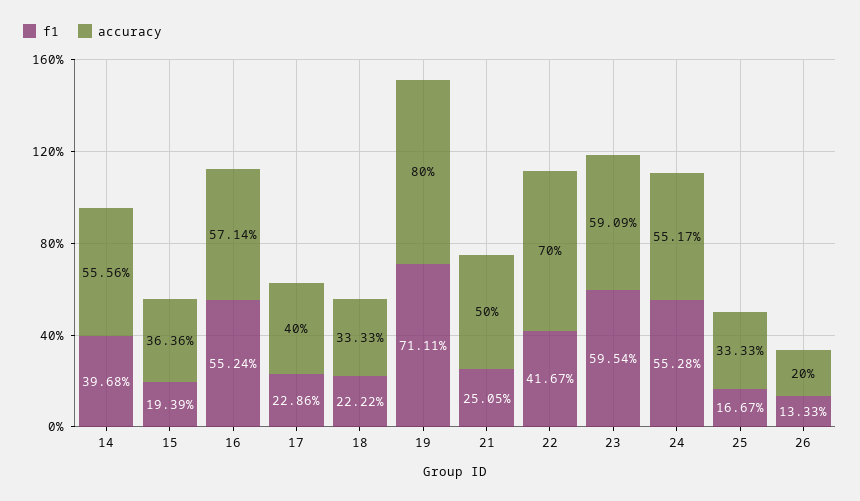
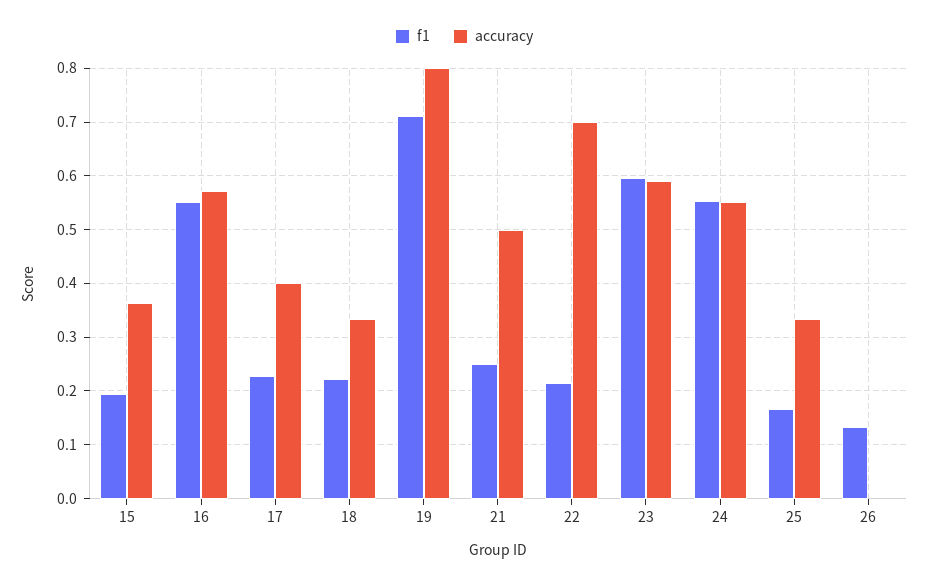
  {
    "f1": {
-     "14": 0.3968,
      "15": 0.1939,
      "16": 0.5524,
      "17": 0.2286,
      "18": 0.2222,
      "19": 0.7111,
      "21": 0.2505,
-     "22": 0.4167,
+     "22": 0.22,
      "23": 0.5954,
      "24": 0.5528,
      "25": 0.1667,
      "26": 0.1333
    },
    "accuracy": {
-     "14": 0.5556,
      "15": 0.3636,
      "16": 0.5714,
      "17": 0.4,
      "18": 0.3333,
      "19": 0.8,
      "21": 0.5,
      "22": 0.7,
      "23": 0.5909,
      "24": 0.5517,
      "25": 0.3333,
-     "26": 0.2
+     "26": 0
    }
  }

